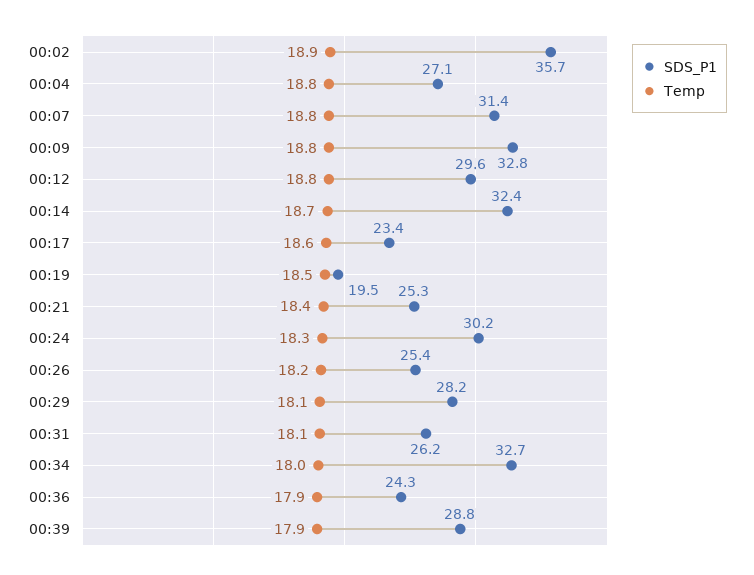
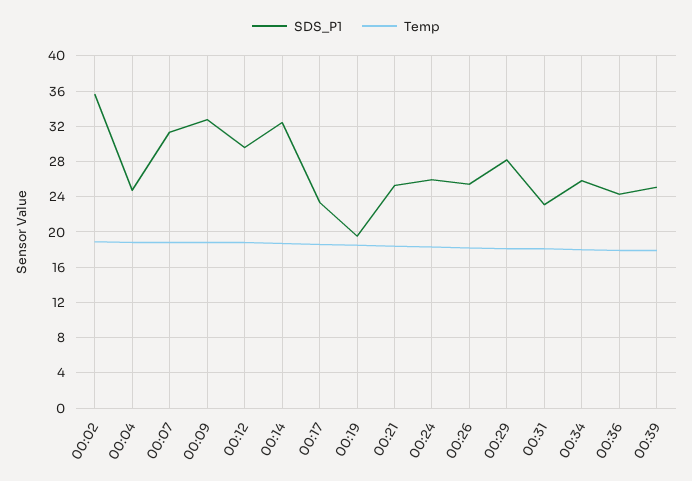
  {
    "SDS_P1": {
      "00:02": 35.7,
-     "00:04": 27.1,
+     "00:04": 25,
      "00:07": 31.4,
      "00:09": 32.8,
      "00:12": 29.6,
      "00:14": 32.4,
      "00:17": 23.4,
      "00:19": 19.5,
      "00:21": 25.3,
-     "00:24": 30.2,
+     "00:24": 26,
      "00:26": 25.4,
      "00:29": 28.2,
-     "00:31": 26.2,
+     "00:31": 23,
-     "00:34": 32.7,
+     "00:34": 26,
      "00:36": 24.3,
-     "00:39": 28.8
+     "00:39": 25
    },
    "Temp": {
      "00:02": 18.9,
      "00:04": 18.8,
      "00:07": 18.8,
      "00:09": 18.8,
      "00:12": 18.8,
      "00:14": 18.7,
      "00:17": 18.6,
      "00:19": 18.5,
      "00:21": 18.4,
      "00:24": 18.3,
      "00:26": 18.2,
      "00:29": 18.1,
      "00:31": 18.1,
      "00:34": 18,
      "00:36": 17.9,
      "00:39": 17.9
    }
  }

